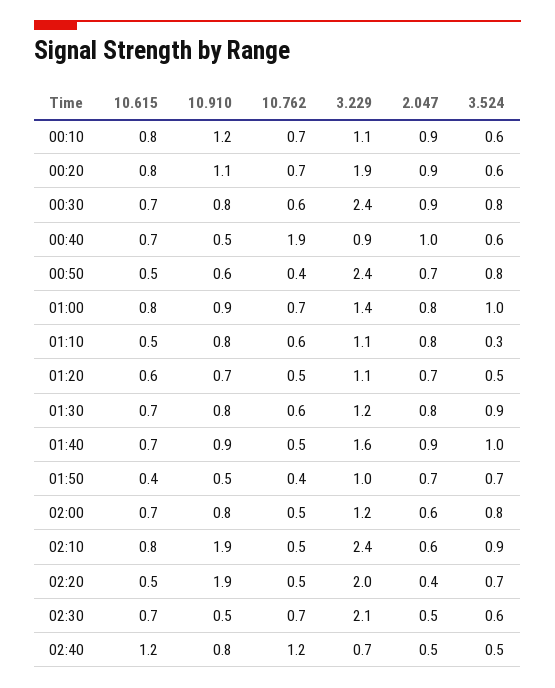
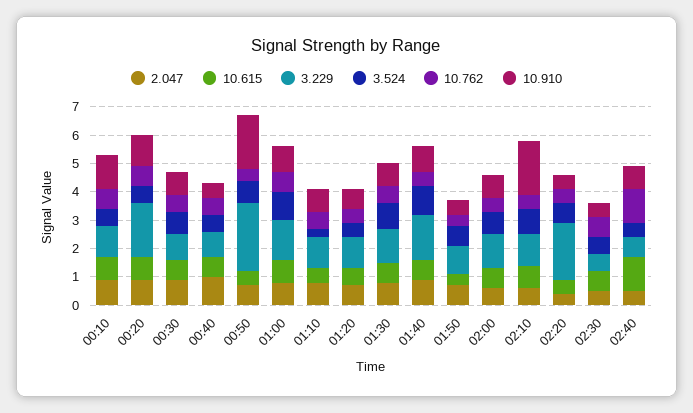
  {
    "10.615": {
      "00:10": 0.8,
      "00:20": 0.8,
      "00:30": 0.7,
      "00:40": 0.7,
      "00:50": 0.5,
      "01:00": 0.8,
      "01:10": 0.5,
      "01:20": 0.6,
      "01:30": 0.7,
      "01:40": 0.7,
      "01:50": 0.4,
      "02:00": 0.7,
      "02:10": 0.8,
      "02:20": 0.5,
      "02:30": 0.7,
      "02:40": 1.2
    },
    "10.910": {
      "00:10": 1.2,
      "00:20": 1.1,
      "00:30": 0.8,
      "00:40": 0.5,
-     "00:50": 0.6,
+     "00:50": 2,
      "01:00": 0.9,
      "01:10": 0.8,
      "01:20": 0.7,
      "01:30": 0.8,
      "01:40": 0.9,
      "01:50": 0.5,
      "02:00": 0.8,
      "02:10": 1.9,
-     "02:20": 1.9,
+     "02:20": 0.5,
      "02:30": 0.5,
      "02:40": 0.8
    },
    "10.762": {
      "00:10": 0.7,
      "00:20": 0.7,
      "00:30": 0.6,
-     "00:40": 1.9,
+     "00:40": 0.5,
      "00:50": 0.4,
      "01:00": 0.7,
      "01:10": 0.6,
      "01:20": 0.5,
      "01:30": 0.6,
      "01:40": 0.5,
      "01:50": 0.4,
      "02:00": 0.5,
      "02:10": 0.5,
      "02:20": 0.5,
      "02:30": 0.7,
      "02:40": 1.2
    },
    "3.229": {
      "00:10": 1.1,
      "00:20": 1.9,
-     "00:30": 2.4,
+     "00:30": 1,
      "00:40": 0.9,
      "00:50": 2.4,
      "01:00": 1.4,
      "01:10": 1.1,
      "01:20": 1.1,
      "01:30": 1.2,
      "01:40": 1.6,
      "01:50": 1,
      "02:00": 1.2,
-     "02:10": 2.4,
+     "02:10": 1,
      "02:20": 2,
-     "02:30": 2.1,
+     "02:30": 0.5,
      "02:40": 0.7
    },
    "2.047": {
      "00:10": 0.9,
      "00:20": 0.9,
      "00:30": 0.9,
      "00:40": 1,
      "00:50": 0.7,
      "01:00": 0.8,
      "01:10": 0.8,
      "01:20": 0.7,
      "01:30": 0.8,
      "01:40": 0.9,
      "01:50": 0.7,
      "02:00": 0.6,
      "02:10": 0.6,
      "02:20": 0.4,
      "02:30": 0.5,
      "02:40": 0.5
    },
    "3.524": {
      "00:10": 0.6,
      "00:20": 0.6,
      "00:30": 0.8,
      "00:40": 0.6,
      "00:50": 0.8,
      "01:00": 1,
      "01:10": 0.3,
      "01:20": 0.5,
      "01:30": 0.9,
      "01:40": 1,
      "01:50": 0.7,
      "02:00": 0.8,
      "02:10": 0.9,
      "02:20": 0.7,
      "02:30": 0.6,
      "02:40": 0.5
    }
  }

